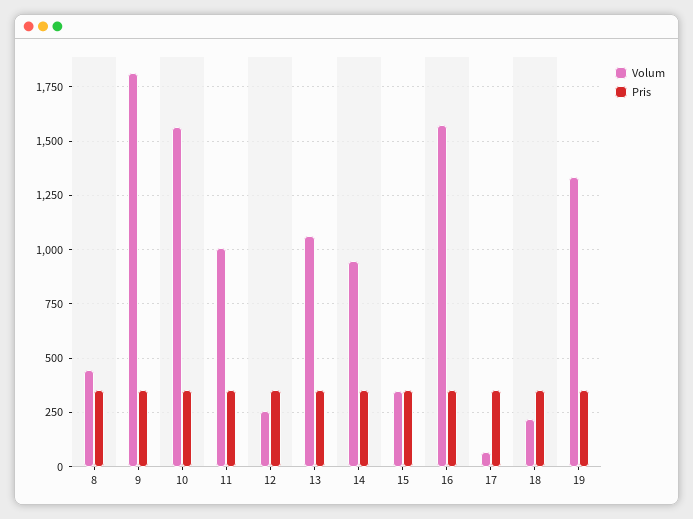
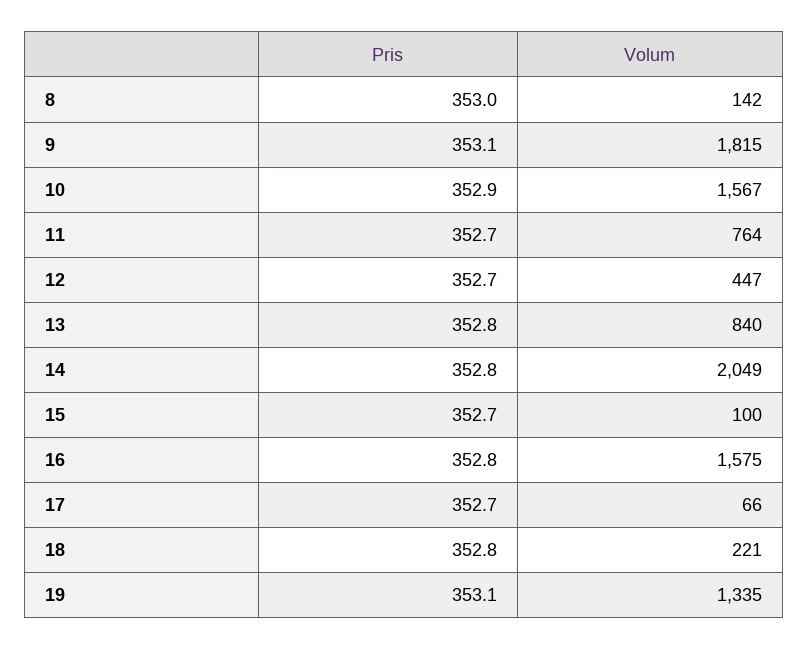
  {
    "Volum": {
-     "8": 450,
+     "8": 142,
      "9": 1815,
      "10": 1567,
-     "11": 1000,
+     "11": 764,
-     "12": 250,
+     "12": 447,
-     "13": 1050,
+     "13": 840,
-     "14": 950,
+     "14": 2049,
-     "15": 350,
+     "15": 100,
      "16": 1575,
      "17": 66,
      "18": 221,
      "19": 1335
    },
    "Pris": {
      "8": 353,
      "9": 353.1,
      "10": 352.9,
      "11": 352.7,
      "12": 352.7,
      "13": 352.8,
      "14": 352.8,
      "15": 352.7,
      "16": 352.8,
      "17": 352.7,
      "18": 352.8,
      "19": 353.1
    }
  }

